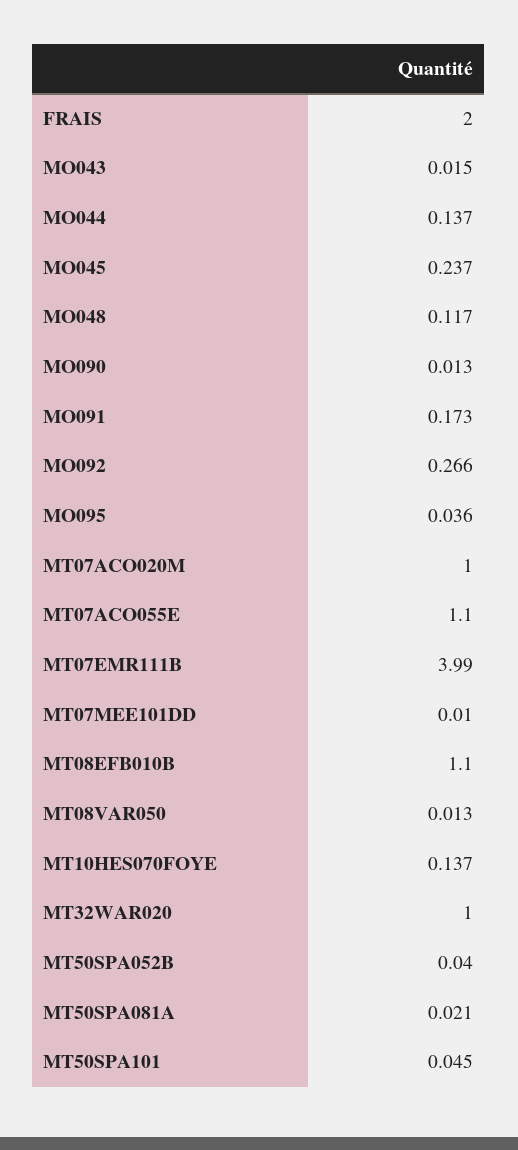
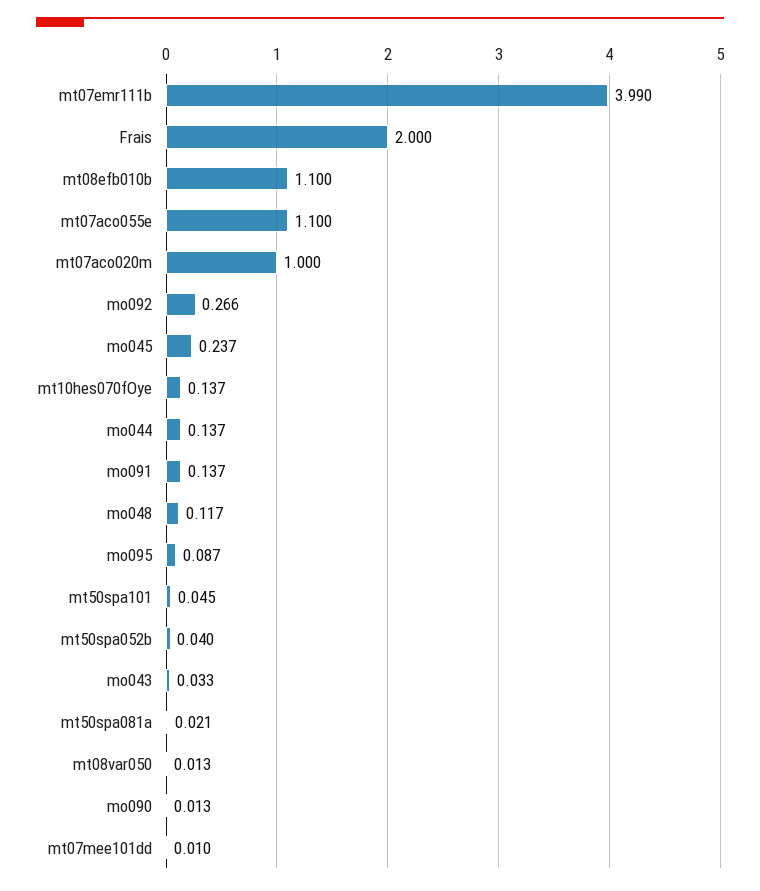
  {
    "FRAIS": 2,
-   "MO043": 0.015,
+   "MO043": 0.033,
    "MO044": 0.137,
    "MO045": 0.237,
    "MO048": 0.117,
    "MO090": 0.013,
-   "MO091": 0.173,
+   "MO091": 0.137,
    "MO092": 0.266,
-   "MO095": 0.036,
+   "MO095": 0.087,
    "MT07ACO020M": 1,
    "MT07ACO055E": 1.1,
    "MT07EMR111B": 3.99,
    "MT07MEE101DD": 0.01,
    "MT08EFB010B": 1.1,
    "MT08VAR050": 0.013,
    "MT10HES070FOYE": 0.137,
-   "MT32WAR020": 1,
    "MT50SPA052B": 0.04,
    "MT50SPA081A": 0.021,
    "MT50SPA101": 0.045
  }

